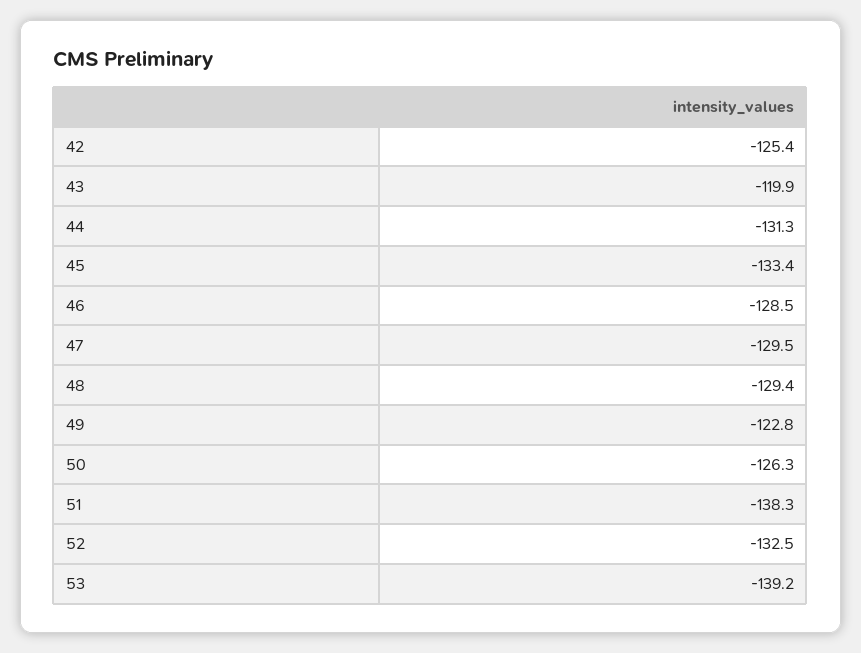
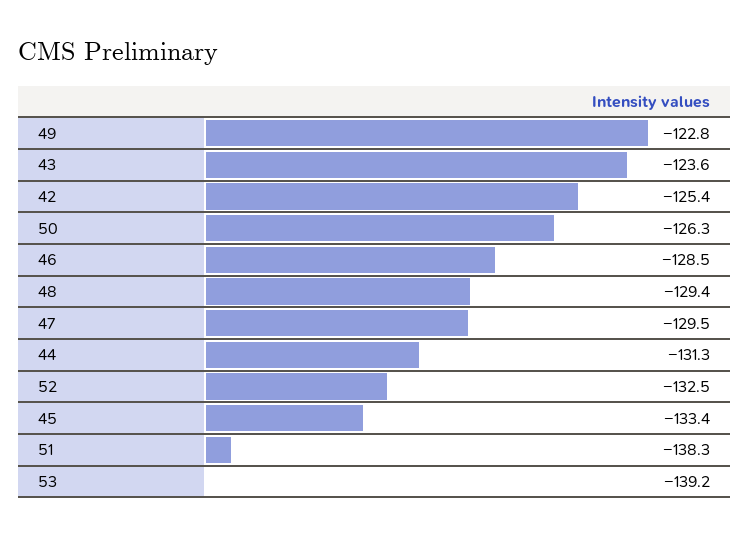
  {
    "42": -125.4,
-   "43": -119.9,
+   "43": -123.6,
    "44": -131.3,
    "45": -133.4,
    "46": -128.5,
    "47": -129.5,
    "48": -129.4,
    "49": -122.8,
    "50": -126.3,
    "51": -138.3,
    "52": -132.5,
    "53": -139.2
  }

